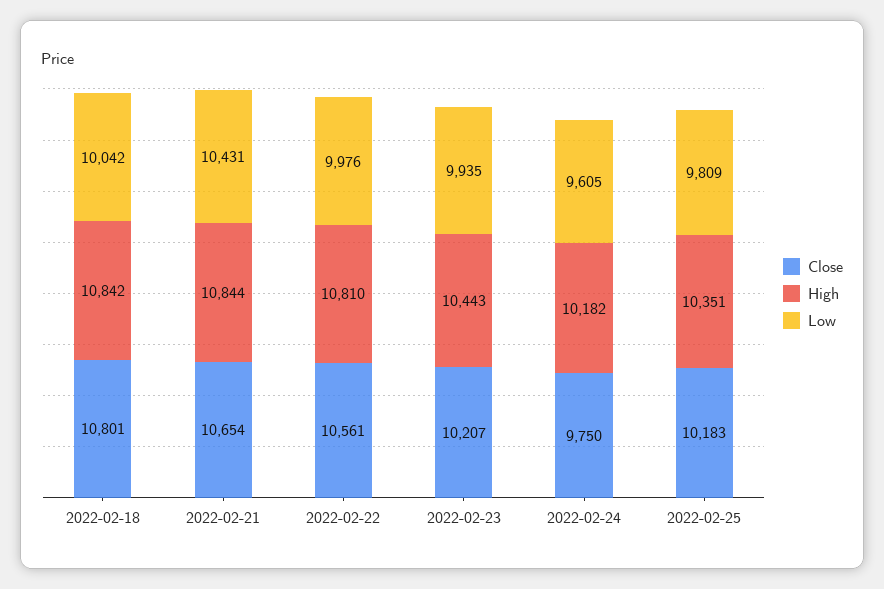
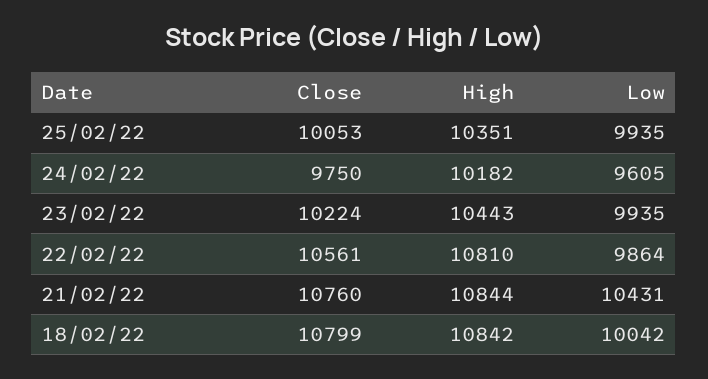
  {
    "Close": {
-     "2022-02-18": 10801,
+     "2022-02-18": 10799,
-     "2022-02-21": 10654,
+     "2022-02-21": 10760,
      "2022-02-22": 10561,
-     "2022-02-23": 10207,
+     "2022-02-23": 10224,
      "2022-02-24": 9750,
-     "2022-02-25": 10183
+     "2022-02-25": 10053
    },
    "High": {
      "2022-02-18": 10842,
      "2022-02-21": 10844,
      "2022-02-22": 10810,
      "2022-02-23": 10443,
      "2022-02-24": 10182,
      "2022-02-25": 10351
    },
    "Low": {
      "2022-02-18": 10042,
      "2022-02-21": 10431,
-     "2022-02-22": 9976,
+     "2022-02-22": 9864,
      "2022-02-23": 9935,
      "2022-02-24": 9605,
-     "2022-02-25": 9809
+     "2022-02-25": 9935
    }
  }

